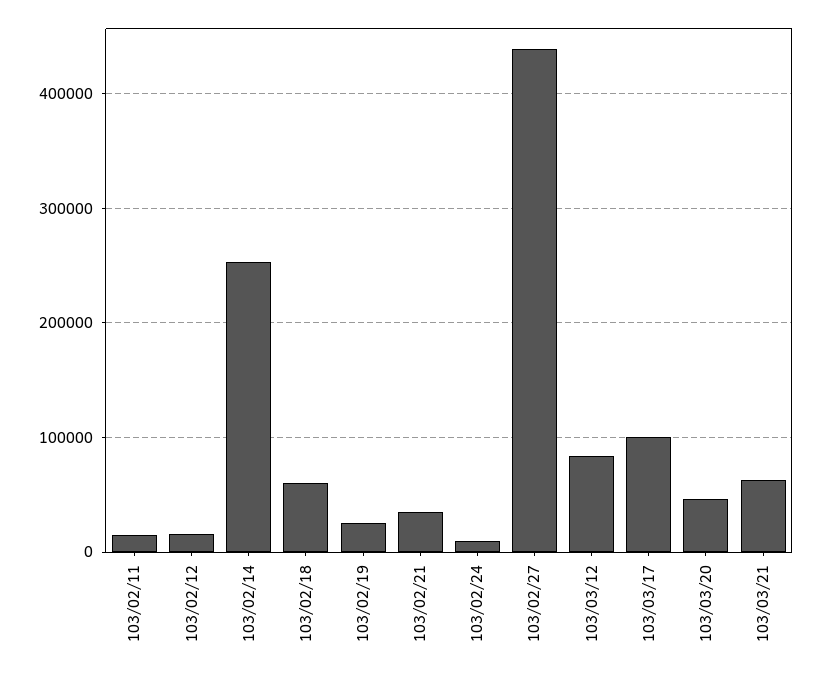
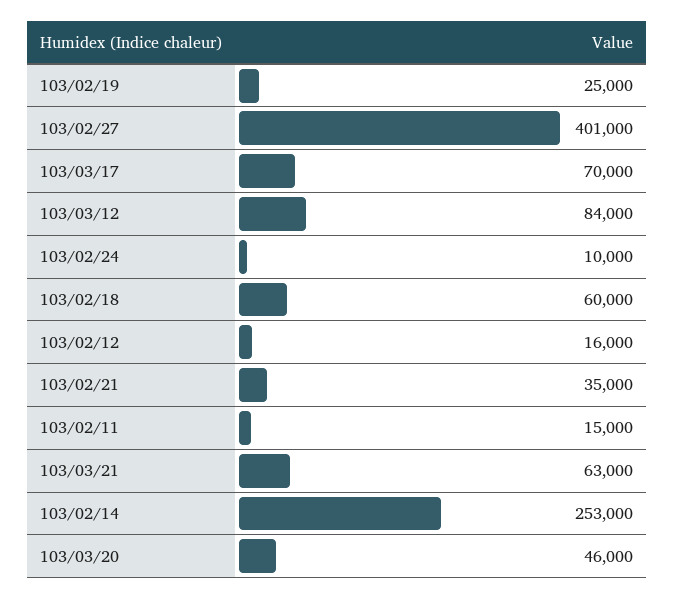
  {
    "103/02/11": 15000,
    "103/02/12": 16000,
    "103/02/14": 253000,
    "103/02/18": 60000,
    "103/02/19": 25000,
    "103/02/21": 35000,
    "103/02/24": 10000,
-   "103/02/27": 440000,
+   "103/02/27": 401000,
    "103/03/12": 84000,
-   "103/03/17": 100000,
+   "103/03/17": 70000,
    "103/03/20": 46000,
    "103/03/21": 63000
  }

